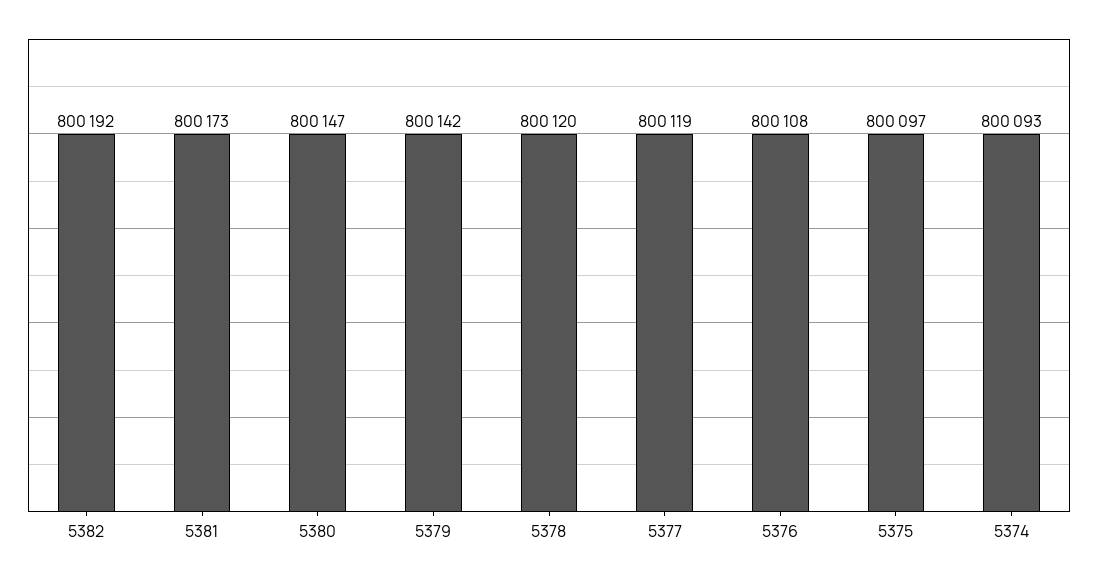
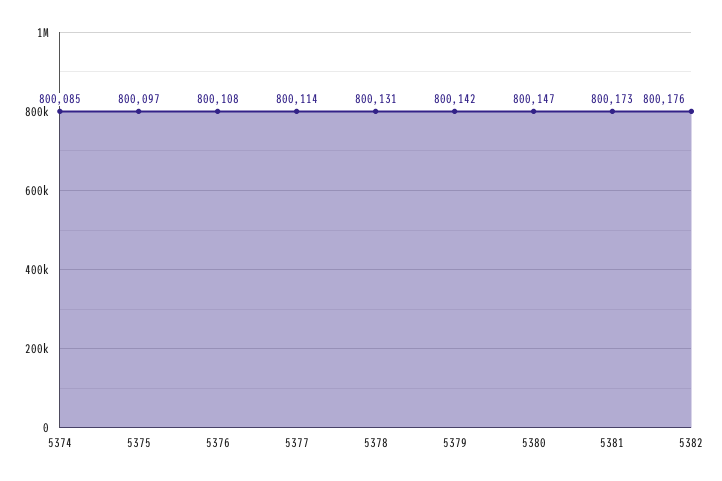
  {
-   "5382": 800192,
+   "5382": 800176,
    "5381": 800173,
    "5380": 800147,
    "5379": 800142,
-   "5378": 800120,
+   "5378": 800131,
-   "5377": 800119,
+   "5377": 800114,
    "5376": 800108,
    "5375": 800097,
-   "5374": 800093
+   "5374": 800085
  }

